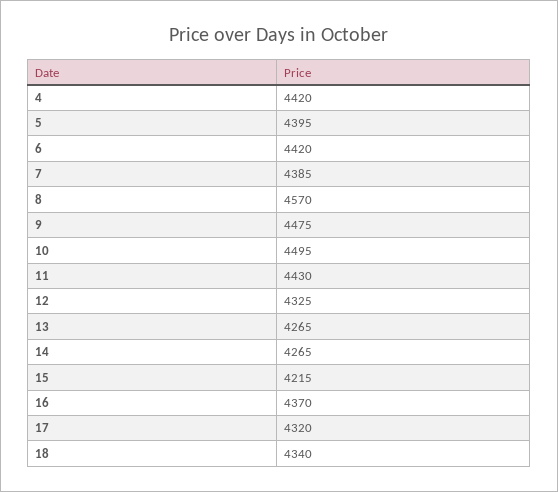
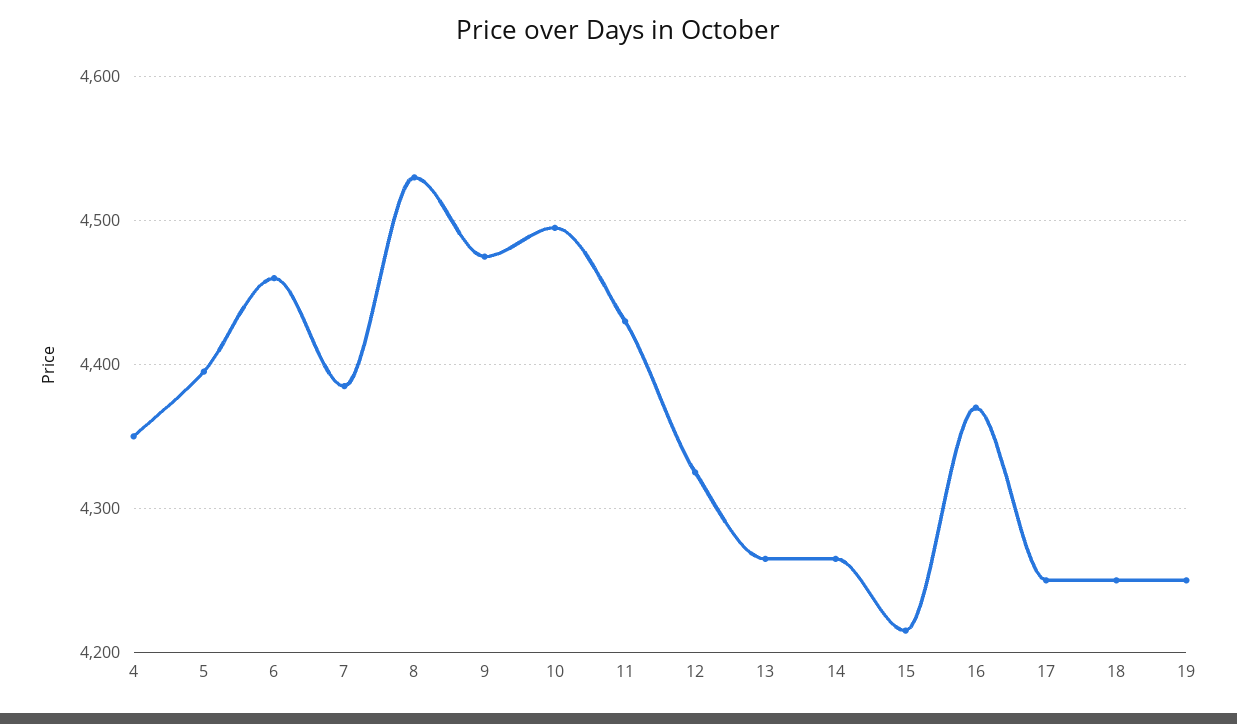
  {
-   "4": 4420,
+   "4": 4350,
    "5": 4395,
-   "6": 4420,
+   "6": 4460,
    "7": 4385,
-   "8": 4570,
+   "8": 4530,
    "9": 4475,
    "10": 4495,
    "11": 4430,
    "12": 4325,
    "13": 4265,
    "14": 4265,
    "15": 4215,
    "16": 4370,
-   "17": 4320,
+   "17": 4250,
-   "18": 4340
+   "18": 4250,
+   "19": 4250
  }

